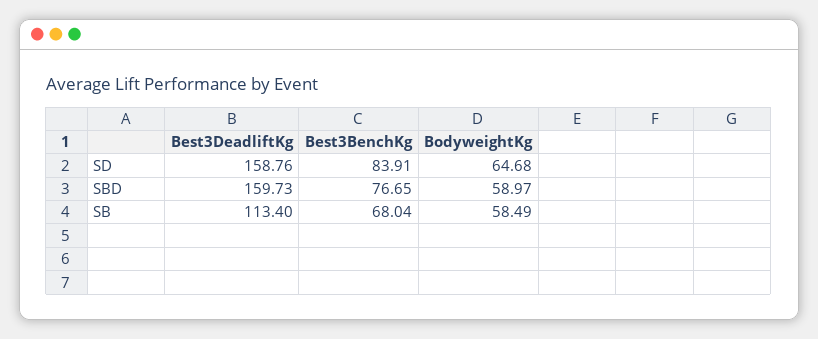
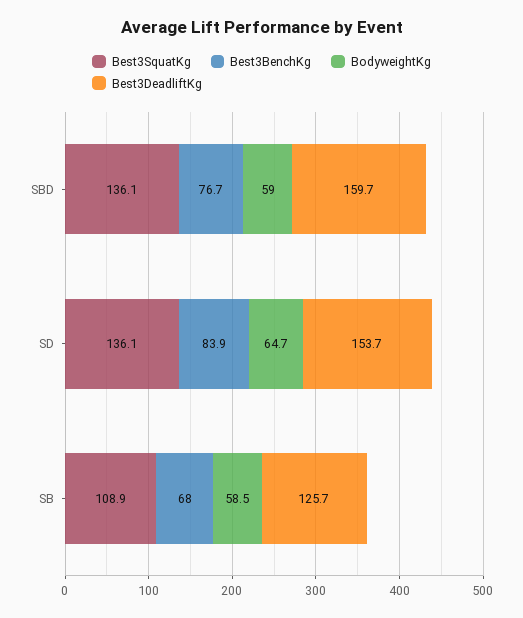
  {
    "Best3DeadliftKg": {
-     "SD": 158.76,
+     "SD": 153.7,
      "SBD": 159.73,
-     "SB": 113.4
+     "SB": 125.7
    },
    "Best3BenchKg": {
      "SD": 83.91,
      "SBD": 76.65,
      "SB": 68.04
    },
    "BodyweightKg": {
      "SD": 64.68,
      "SBD": 58.97,
      "SB": 58.49
-   }
+   },
+   "Best3SquatKg": {
+     "SBD": 136.1,
+     "SD": 136.1,
+     "SB": 108.9
+   }
  }

